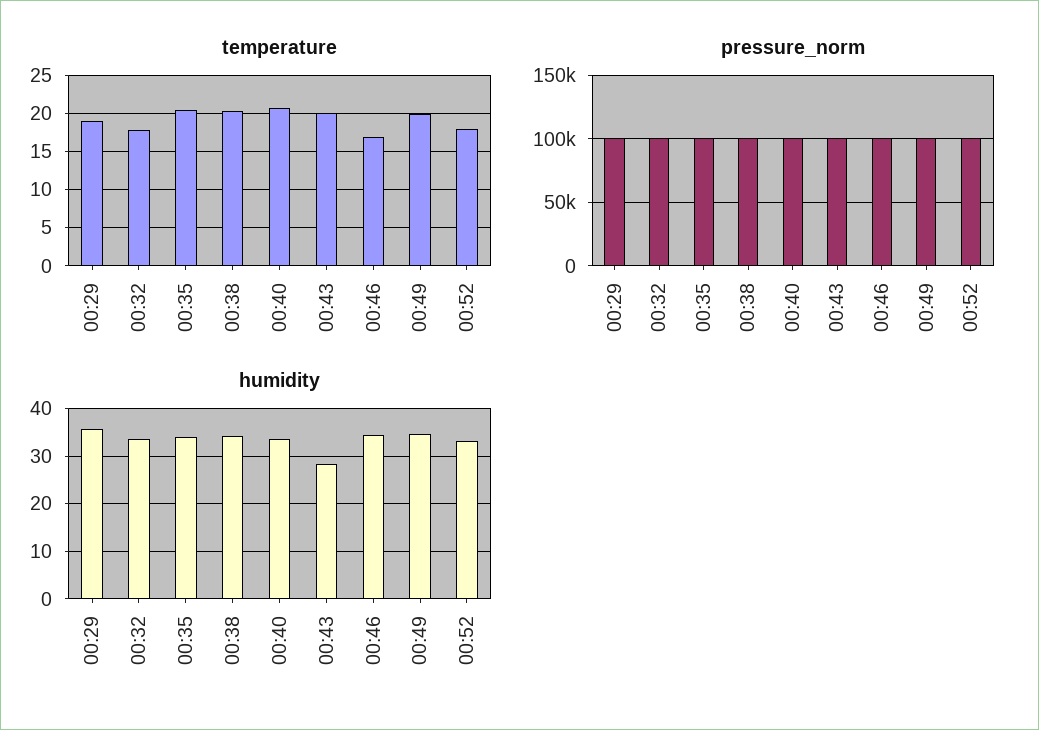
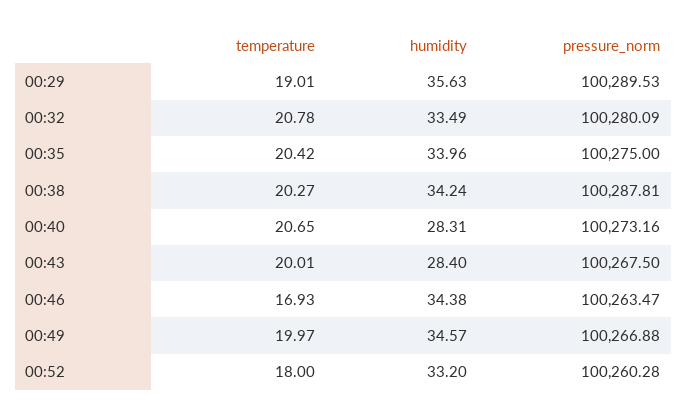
  {
    "temperature": {
      "00:29": 19.01,
-     "00:32": 18,
+     "00:32": 20.78,
      "00:35": 20.42,
      "00:38": 20.27,
      "00:40": 20.65,
      "00:43": 20.01,
      "00:46": 16.93,
      "00:49": 19.97,
      "00:52": 18
    },
    "pressure_norm": {
      "00:29": 100289.53,
      "00:32": 100280.09,
      "00:35": 100275,
      "00:38": 100287.81,
      "00:40": 100273.16,
      "00:43": 100267.5,
      "00:46": 100263.47,
      "00:49": 100266.88,
      "00:52": 100260.28
    },
    "humidity": {
      "00:29": 35.63,
      "00:32": 33.49,
      "00:35": 33.96,
      "00:38": 34.24,
-     "00:40": 34,
+     "00:40": 28.31,
      "00:43": 28.4,
      "00:46": 34.38,
      "00:49": 34.57,
      "00:52": 33.2
    }
  }

